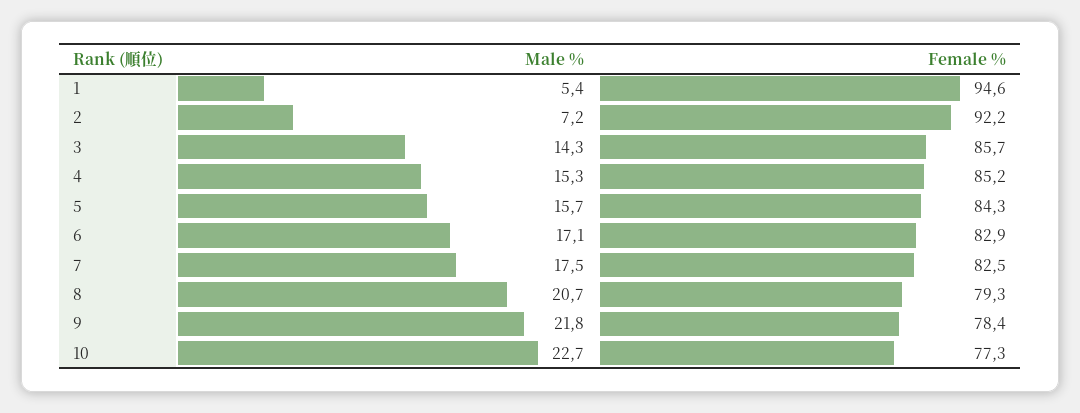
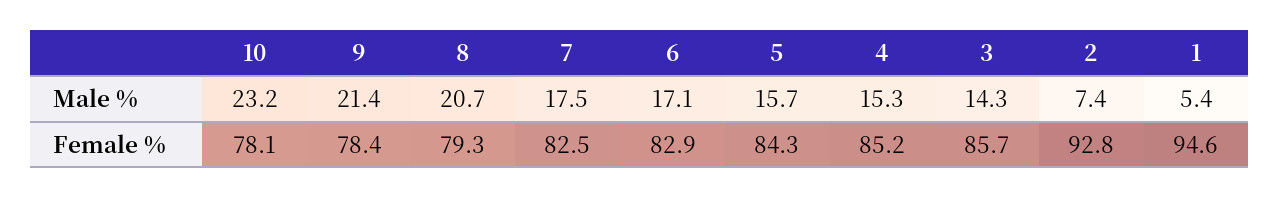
  {
    "Male %": {
      "1": 5.4,
-     "2": 7.2,
+     "2": 7.4,
      "3": 14.3,
      "4": 15.3,
      "5": 15.7,
      "6": 17.1,
      "7": 17.5,
      "8": 20.7,
-     "9": 21.8,
+     "9": 21.4,
-     "10": 22.7
+     "10": 23.2
    },
    "Female %": {
      "1": 94.6,
-     "2": 92.2,
+     "2": 92.8,
      "3": 85.7,
      "4": 85.2,
      "5": 84.3,
      "6": 82.9,
      "7": 82.5,
      "8": 79.3,
      "9": 78.4,
-     "10": 77.3
+     "10": 78.1
    }
  }

